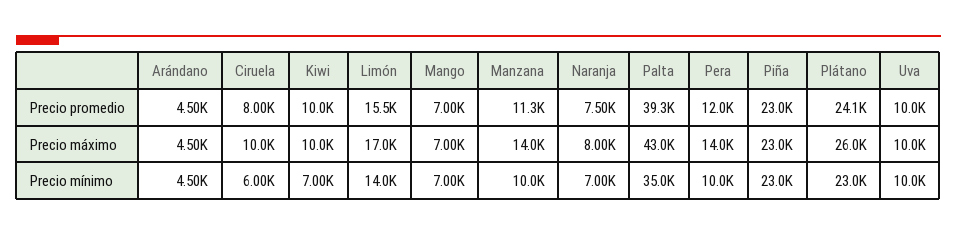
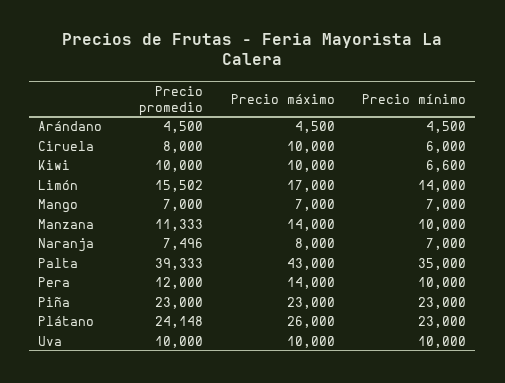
  {
    "Arándano": {
      "Precio promedio": 4500,
      "Precio máximo": 4500,
      "Precio mínimo": 4500
    },
    "Ciruela": {
      "Precio promedio": 8000,
      "Precio máximo": 10000,
      "Precio mínimo": 6000
    },
    "Kiwi": {
      "Precio promedio": 10000,
      "Precio máximo": 10000,
-     "Precio mínimo": 7000
+     "Precio mínimo": 6600
    },
    "Limón": {
      "Precio promedio": 15502,
      "Precio máximo": 17000,
      "Precio mínimo": 14000
    },
    "Mango": {
      "Precio promedio": 7000,
      "Precio máximo": 7000,
      "Precio mínimo": 7000
    },
    "Manzana": {
      "Precio promedio": 11333,
      "Precio máximo": 14000,
      "Precio mínimo": 10000
    },
    "Naranja": {
      "Precio promedio": 7496,
      "Precio máximo": 8000,
      "Precio mínimo": 7000
    },
    "Palta": {
      "Precio promedio": 39333,
      "Precio máximo": 43000,
      "Precio mínimo": 35000
    },
    "Pera": {
      "Precio promedio": 12000,
      "Precio máximo": 14000,
      "Precio mínimo": 10000
    },
    "Piña": {
      "Precio promedio": 23000,
      "Precio máximo": 23000,
      "Precio mínimo": 23000
    },
    "Plátano": {
      "Precio promedio": 24148,
      "Precio máximo": 26000,
      "Precio mínimo": 23000
    },
    "Uva": {
      "Precio promedio": 10000,
      "Precio máximo": 10000,
      "Precio mínimo": 10000
    }
  }

